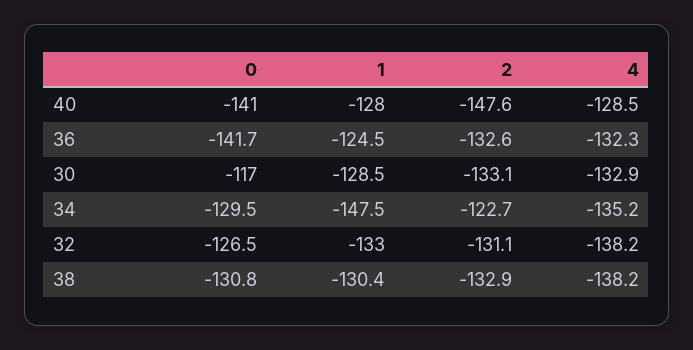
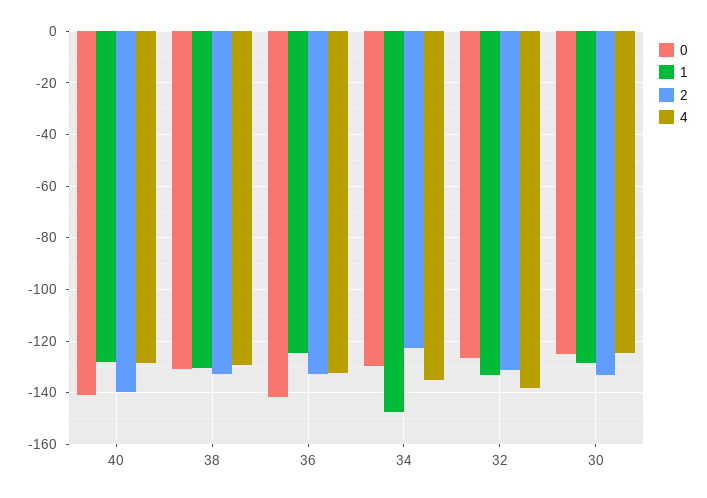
  {
    "0": {
      "40": -141,
      "36": -141.7,
-     "30": -117,
+     "30": -125,
      "34": -129.5,
      "32": -126.5,
      "38": -130.8
    },
    "1": {
      "40": -128,
      "36": -124.5,
      "30": -128.5,
      "34": -147.5,
      "32": -133,
      "38": -130.4
    },
    "2": {
-     "40": -147.6,
+     "40": -140,
      "36": -132.6,
      "30": -133.1,
      "34": -122.7,
      "32": -131.1,
      "38": -132.9
    },
    "4": {
      "40": -128.5,
      "36": -132.3,
-     "30": -132.9,
+     "30": -125,
      "34": -135.2,
      "32": -138.2,
-     "38": -138.2
+     "38": -130
    }
  }

